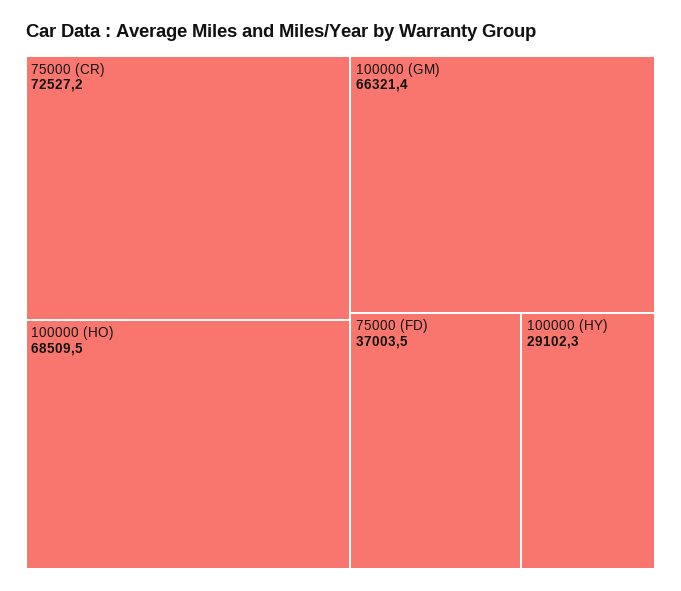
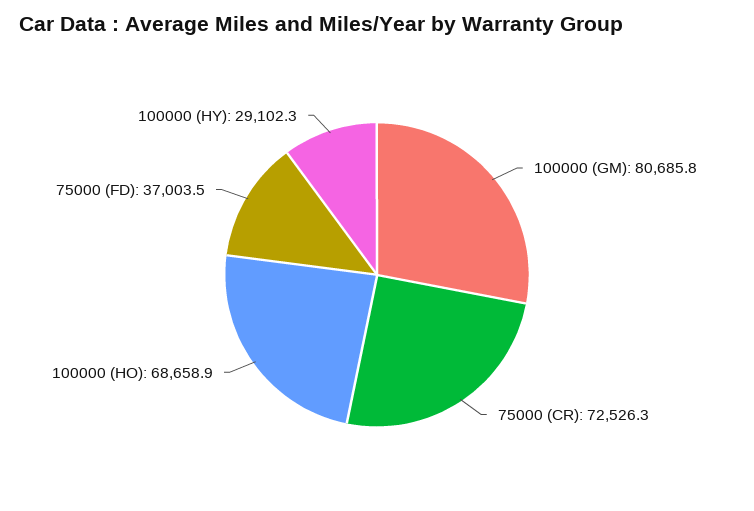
  {
-   "75000 (CR)": 72527.2,
+   "75000 (CR)": 72526.3,
-   "100000 (HO)": 68509.5,
+   "100000 (HO)": 68658.9,
-   "100000 (GM)": 66321.4,
+   "100000 (GM)": 80685.8,
    "75000 (FD)": 37003.5,
    "100000 (HY)": 29102.3
  }

